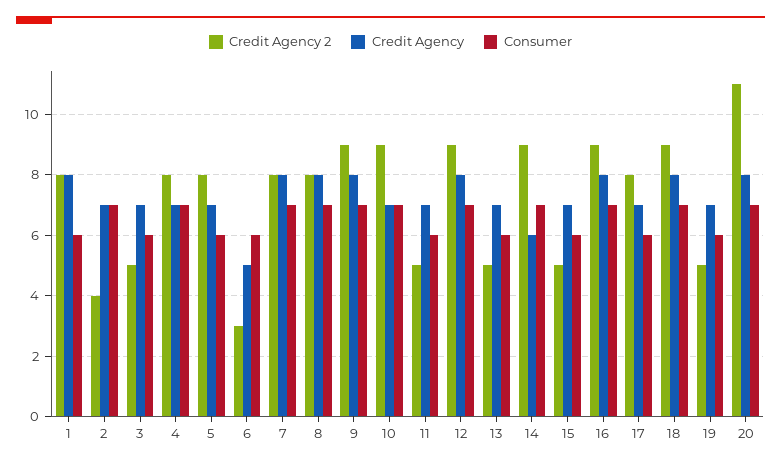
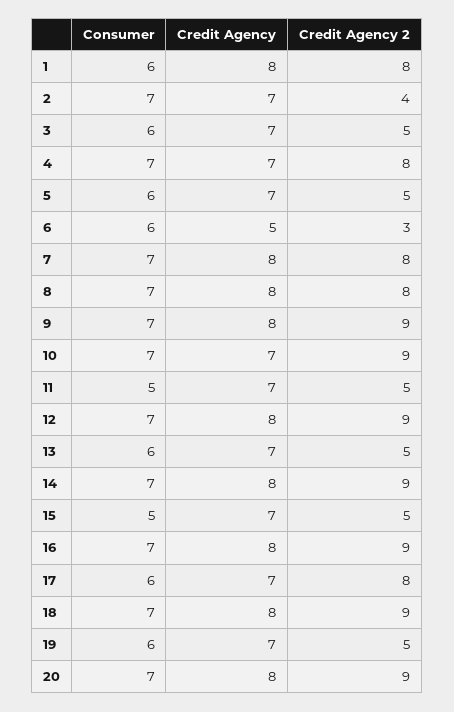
  {
    "Credit Agency 2": {
      "1": 8,
      "2": 4,
      "3": 5,
      "4": 8,
-     "5": 8,
+     "5": 5,
      "6": 3,
      "7": 8,
      "8": 8,
      "9": 9,
      "10": 9,
      "11": 5,
      "12": 9,
      "13": 5,
      "14": 9,
      "15": 5,
      "16": 9,
      "17": 8,
      "18": 9,
      "19": 5,
-     "20": 11
+     "20": 9
    },
    "Credit Agency": {
      "1": 8,
      "2": 7,
      "3": 7,
      "4": 7,
      "5": 7,
      "6": 5,
      "7": 8,
      "8": 8,
      "9": 8,
      "10": 7,
      "11": 7,
      "12": 8,
      "13": 7,
-     "14": 6,
+     "14": 8,
      "15": 7,
      "16": 8,
      "17": 7,
      "18": 8,
      "19": 7,
      "20": 8
    },
    "Consumer": {
      "1": 6,
      "2": 7,
      "3": 6,
      "4": 7,
      "5": 6,
      "6": 6,
      "7": 7,
      "8": 7,
      "9": 7,
      "10": 7,
-     "11": 6,
+     "11": 5,
      "12": 7,
      "13": 6,
      "14": 7,
-     "15": 6,
+     "15": 5,
      "16": 7,
      "17": 6,
      "18": 7,
      "19": 6,
      "20": 7
    }
  }

